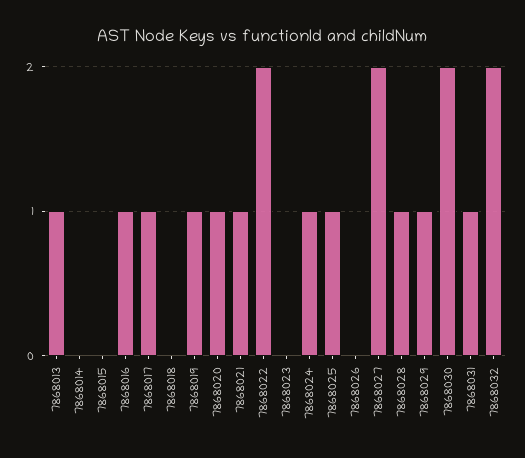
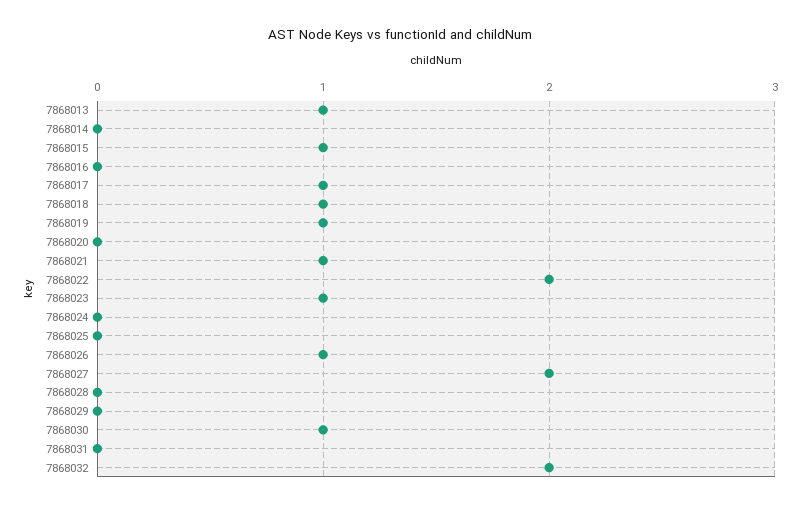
  {
    "7868013": 1,
    "7868014": 0,
-   "7868015": 0,
+   "7868015": 1,
-   "7868016": 1,
+   "7868016": 0,
    "7868017": 1,
-   "7868018": 0,
+   "7868018": 1,
    "7868019": 1,
-   "7868020": 1,
+   "7868020": 0,
    "7868021": 1,
    "7868022": 2,
-   "7868023": 0,
+   "7868023": 1,
-   "7868024": 1,
+   "7868024": 0,
-   "7868025": 1,
+   "7868025": 0,
-   "7868026": 0,
+   "7868026": 1,
    "7868027": 2,
-   "7868028": 1,
+   "7868028": 0,
-   "7868029": 1,
+   "7868029": 0,
-   "7868030": 2,
+   "7868030": 1,
-   "7868031": 1,
+   "7868031": 0,
    "7868032": 2
  }

